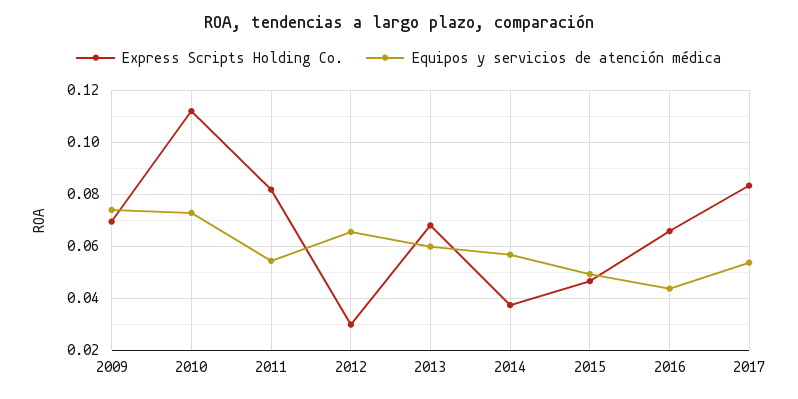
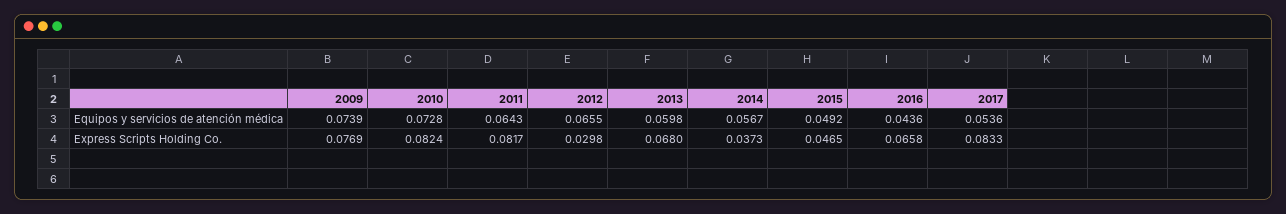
  {
    "Express Scripts Holding Co.": {
-     "2009": 0.07,
+     "2009": 0.0769,
-     "2010": 0.1125,
+     "2010": 0.0824,
      "2011": 0.0817,
      "2012": 0.0298,
      "2013": 0.068,
      "2014": 0.0373,
      "2015": 0.0465,
      "2016": 0.0658,
      "2017": 0.0833
    },
    "Equipos y servicios de atención médica": {
      "2009": 0.0739,
      "2010": 0.0728,
-     "2011": 0.055,
+     "2011": 0.0643,
      "2012": 0.0655,
      "2013": 0.0598,
      "2014": 0.0567,
      "2015": 0.0492,
      "2016": 0.0436,
      "2017": 0.0536
    }
  }

